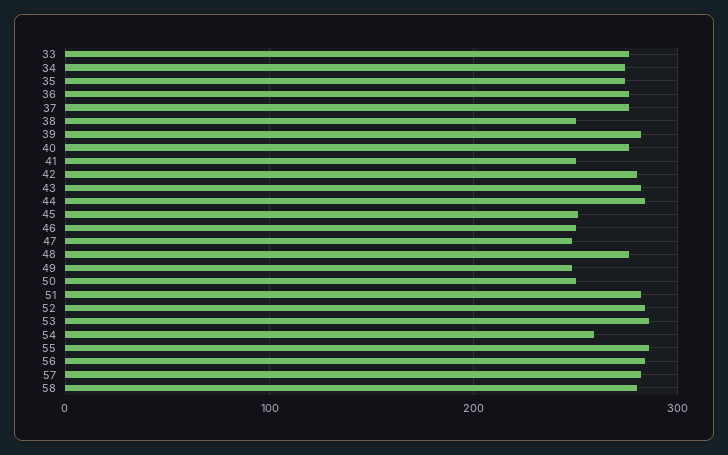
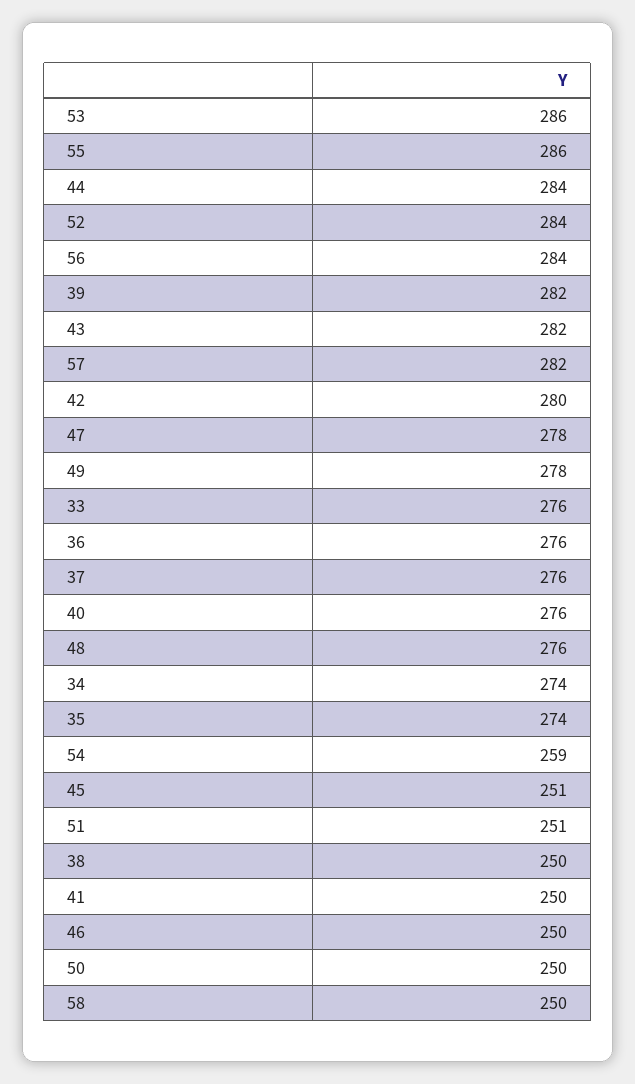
  {
    "33": 276,
    "34": 274,
    "35": 274,
    "36": 276,
    "37": 276,
    "38": 250,
    "39": 282,
    "40": 276,
    "41": 250,
    "42": 280,
    "43": 282,
    "44": 284,
    "45": 251,
    "46": 250,
-   "47": 250,
+   "47": 278,
    "48": 276,
-   "49": 250,
+   "49": 278,
    "50": 250,
-   "51": 280,
+   "51": 251,
    "52": 284,
    "53": 286,
    "54": 259,
    "55": 286,
    "56": 284,
    "57": 282,
-   "58": 280
+   "58": 250
  }

